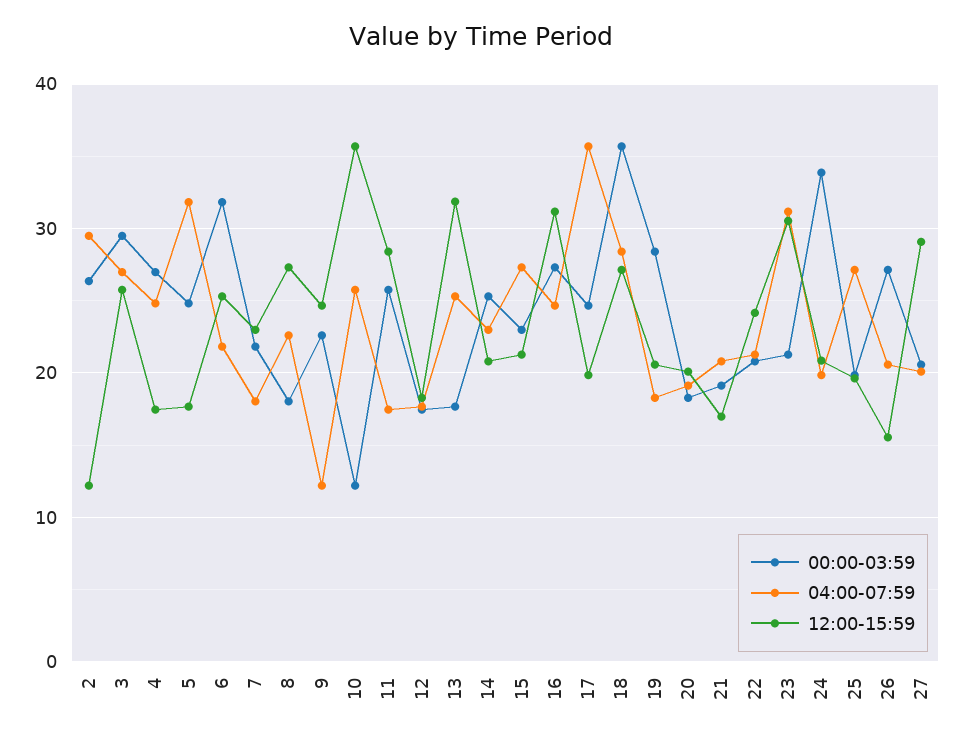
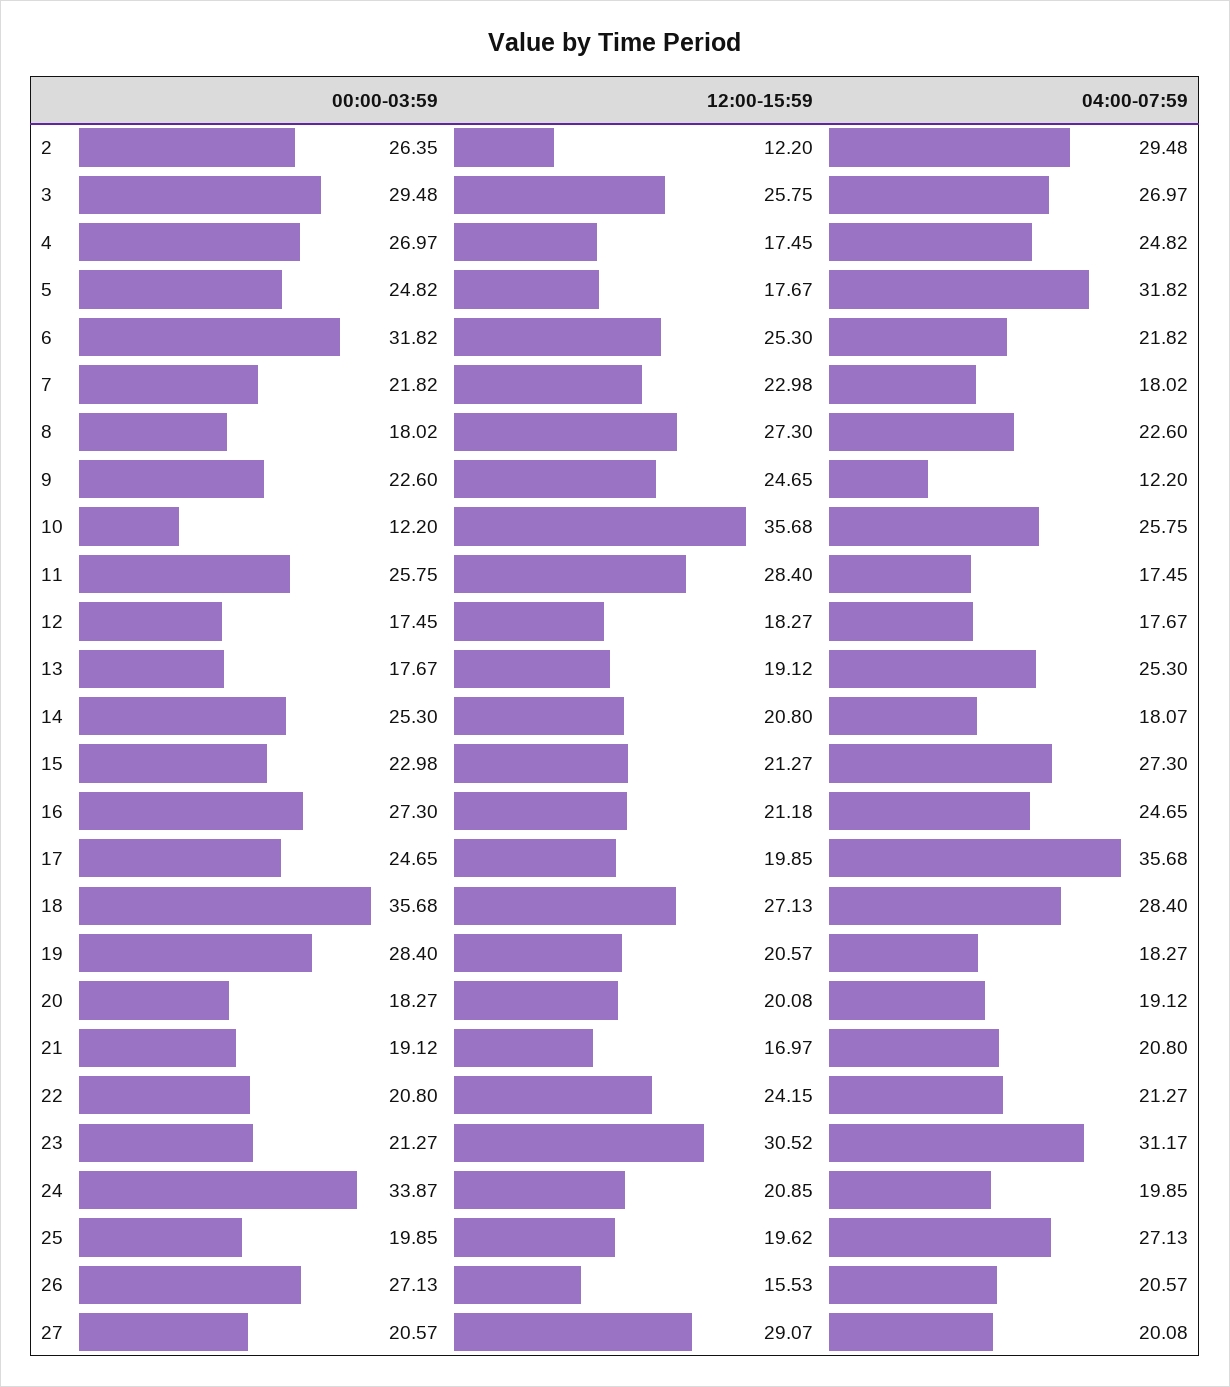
  {
    "00:00-03:59": {
      "2": 26.35,
      "3": 29.48,
      "4": 26.97,
      "5": 24.82,
      "6": 31.82,
      "7": 21.82,
      "8": 18.02,
      "9": 22.6,
      "10": 12.2,
      "11": 25.75,
      "12": 17.45,
      "13": 17.67,
      "14": 25.3,
      "15": 22.98,
      "16": 27.3,
      "17": 24.65,
      "18": 35.68,
      "19": 28.4,
      "20": 18.27,
      "21": 19.12,
      "22": 20.8,
      "23": 21.27,
      "24": 33.87,
      "25": 19.85,
      "26": 27.13,
      "27": 20.57
    },
    "04:00-07:59": {
      "2": 29.48,
      "3": 26.97,
      "4": 24.82,
      "5": 31.82,
      "6": 21.82,
      "7": 18.02,
      "8": 22.6,
      "9": 12.2,
      "10": 25.75,
      "11": 17.45,
      "12": 17.67,
      "13": 25.3,
-     "14": 23,
+     "14": 18.07,
      "15": 27.3,
      "16": 24.65,
      "17": 35.68,
      "18": 28.4,
      "19": 18.27,
      "20": 19.12,
      "21": 20.8,
      "22": 21.27,
      "23": 31.17,
      "24": 19.85,
      "25": 27.13,
      "26": 20.57,
      "27": 20.08
    },
    "12:00-15:59": {
      "2": 12.2,
      "3": 25.75,
      "4": 17.45,
      "5": 17.67,
      "6": 25.3,
      "7": 22.98,
      "8": 27.3,
      "9": 24.65,
      "10": 35.68,
      "11": 28.4,
      "12": 18.27,
-     "13": 32,
+     "13": 19.12,
      "14": 20.8,
      "15": 21.27,
-     "16": 31,
+     "16": 21.18,
      "17": 19.85,
      "18": 27.13,
      "19": 20.57,
      "20": 20.08,
      "21": 16.97,
      "22": 24.15,
      "23": 30.52,
      "24": 20.85,
      "25": 19.62,
      "26": 15.53,
      "27": 29.07
    }
  }

